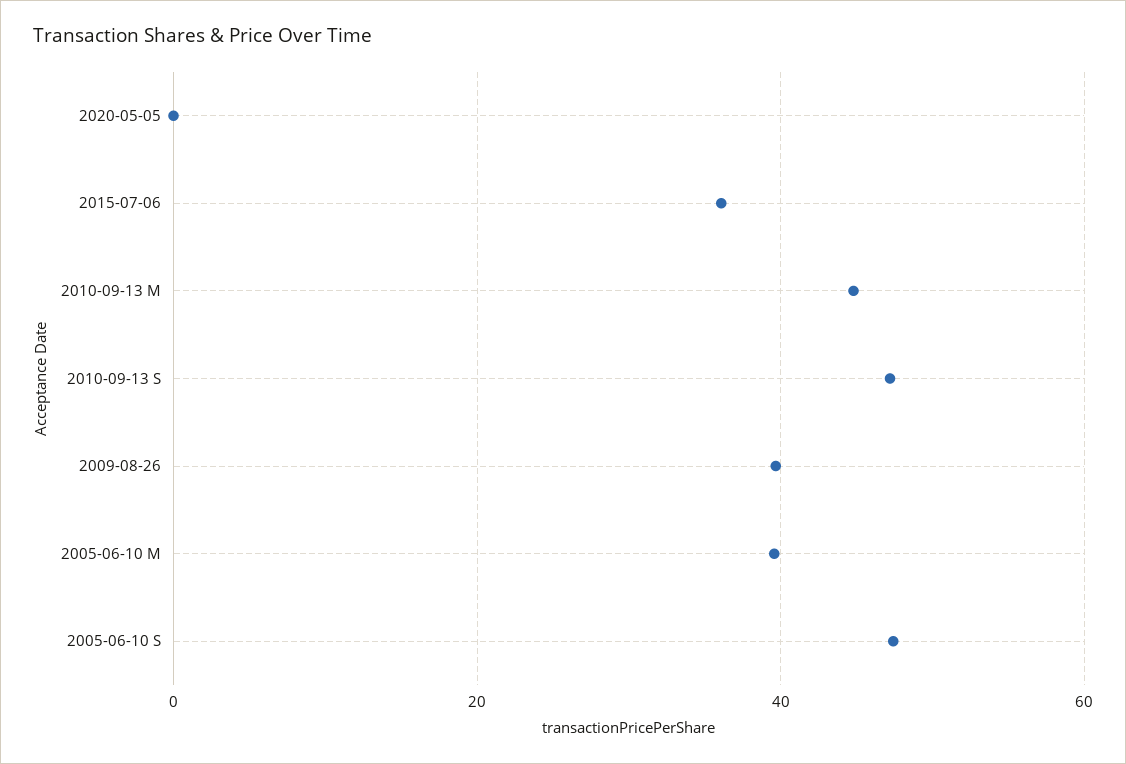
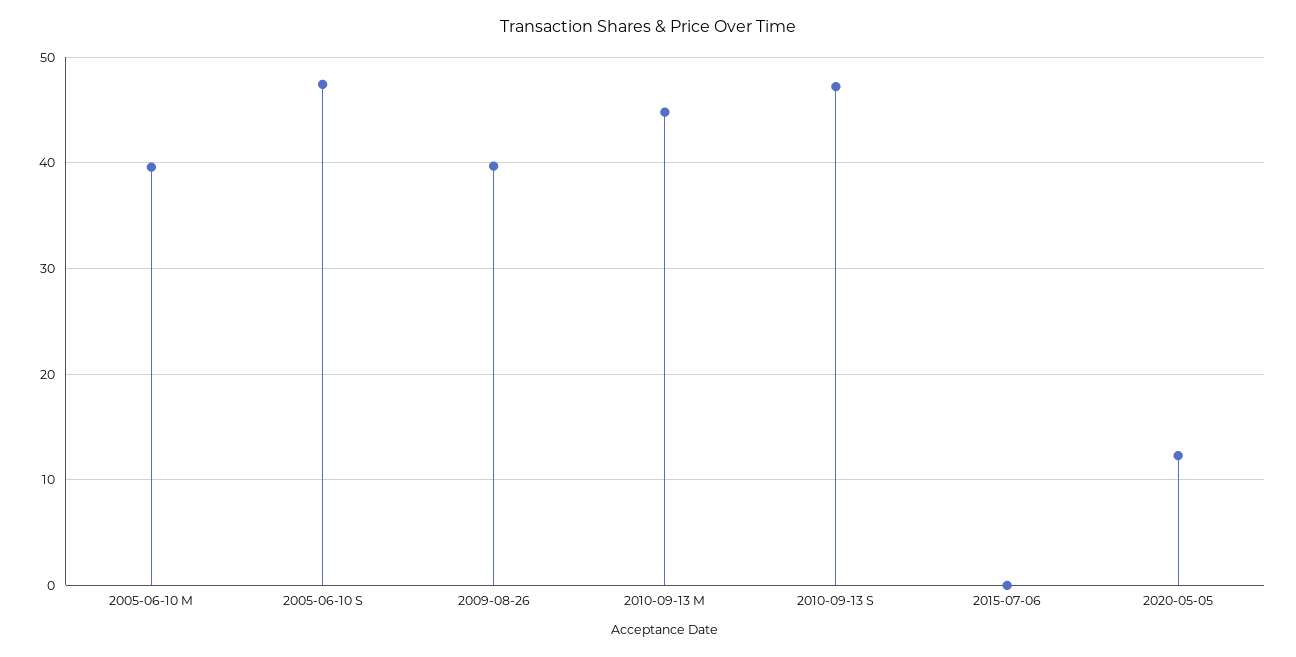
  {
-   "2020-05-05": 0,
+   "2020-05-05": 12,
-   "2015-07-06": 36,
+   "2015-07-06": 0,
    "2010-09-13 M": 45,
    "2010-09-13 S": 47,
    "2009-08-26": 40,
    "2005-06-10 M": 40,
    "2005-06-10 S": 47
  }

